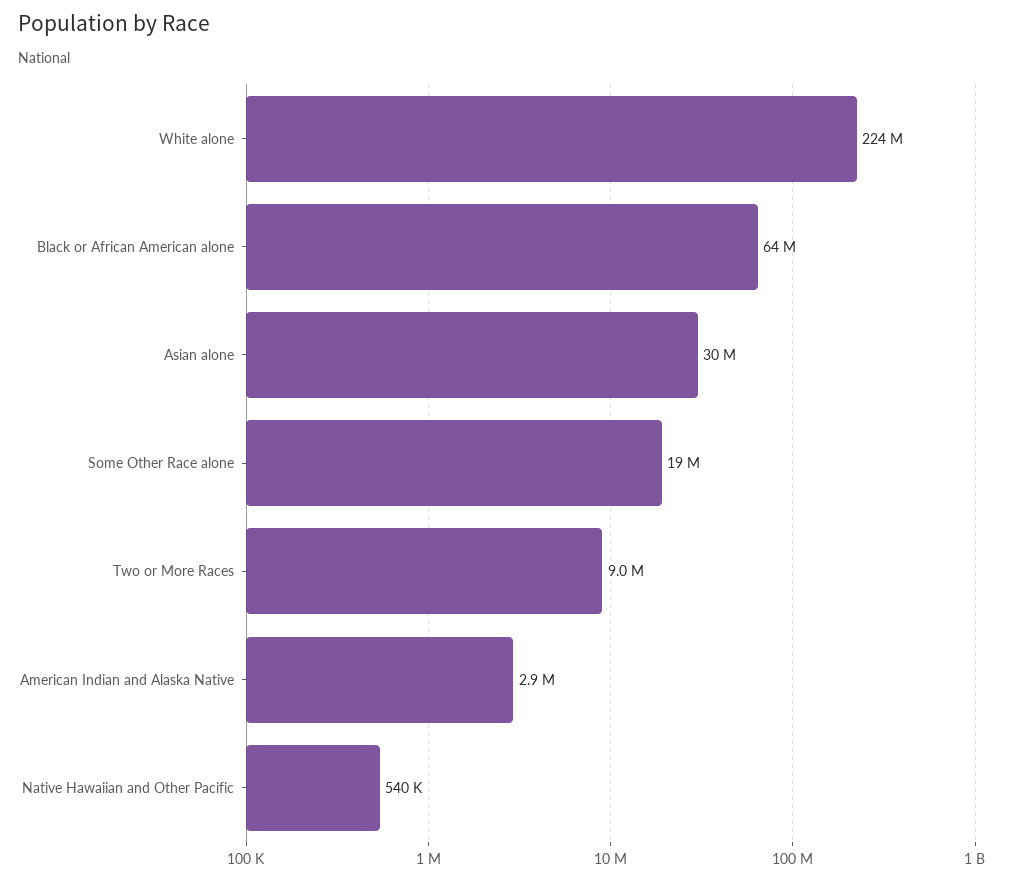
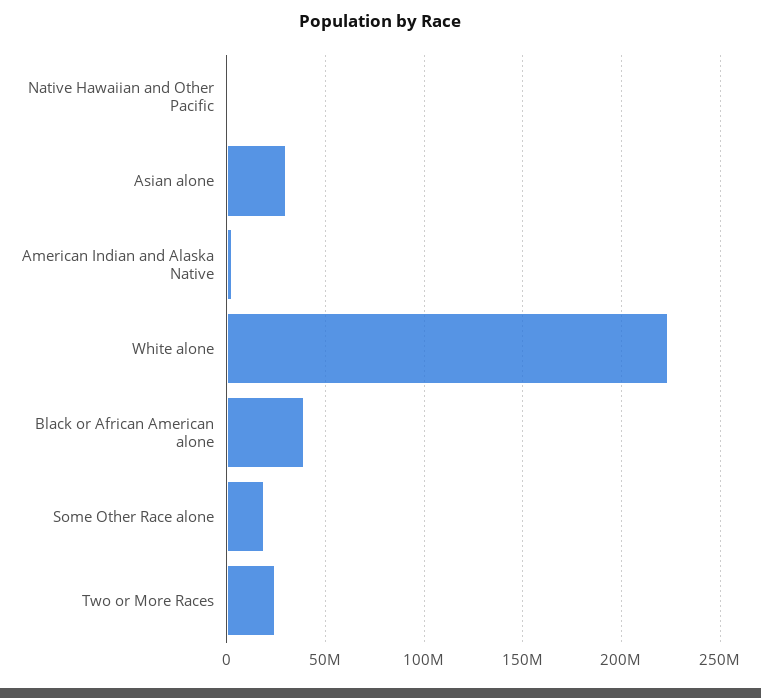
  {
    "White alone": 224000000,
-   "Black or African American alone": 64000000,
+   "Black or African American alone": 40000000,
    "Asian alone": 30000000,
    "Some Other Race alone": 19000000,
-   "Two or More Races": 9000000,
+   "Two or More Races": 25000000,
    "American Indian and Alaska Native": 2900000,
    "Native Hawaiian and Other Pacific": 540000
  }

